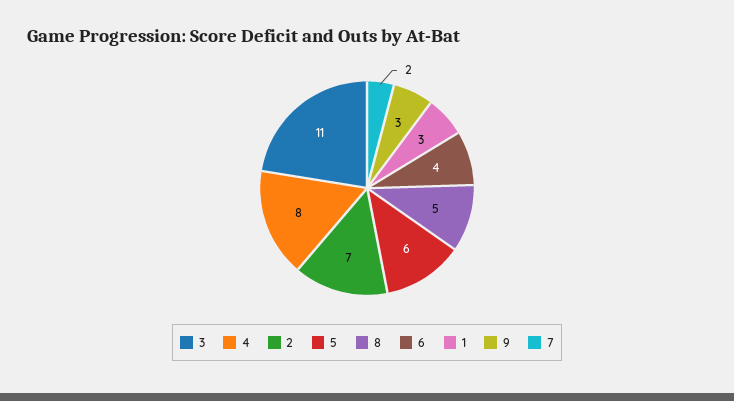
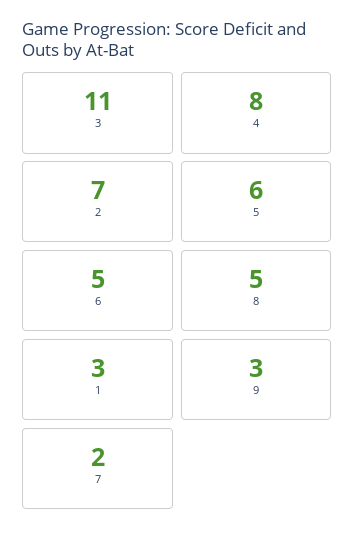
  {
    "3": 11,
    "4": 8,
    "2": 7,
    "5": 6,
    "8": 5,
-   "6": 4,
+   "6": 5,
    "1": 3,
    "9": 3,
    "7": 2
  }

